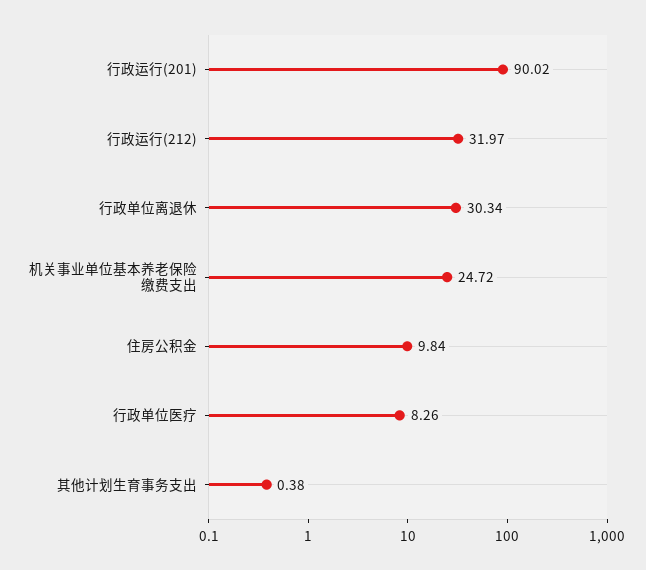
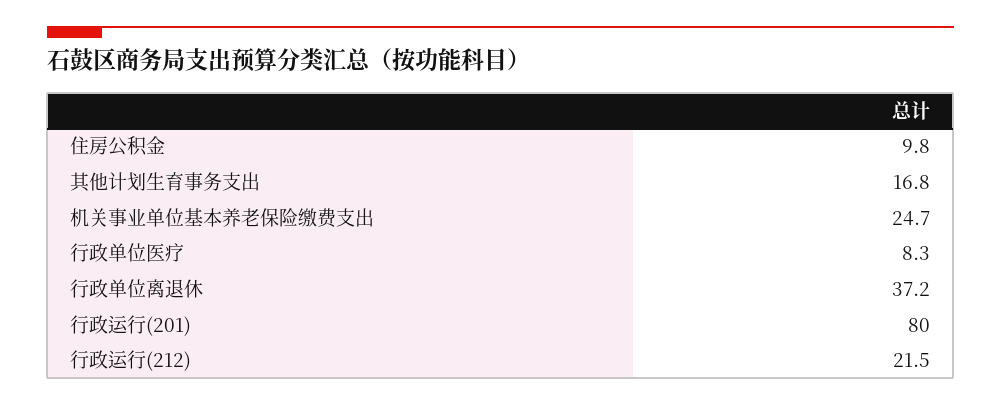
  {
-   "行政运行(201)": 90.02,
+   "行政运行(201)": 80,
-   "行政运行(212)": 31.97,
+   "行政运行(212)": 21.5,
-   "行政单位离退休": 30.34,
+   "行政单位离退休": 37.2,
    "机关事业单位基本养老保险缴费支出": 24.72,
    "住房公积金": 9.84,
    "行政单位医疗": 8.26,
-   "其他计划生育事务支出": 0.38
+   "其他计划生育事务支出": 16.8
  }

